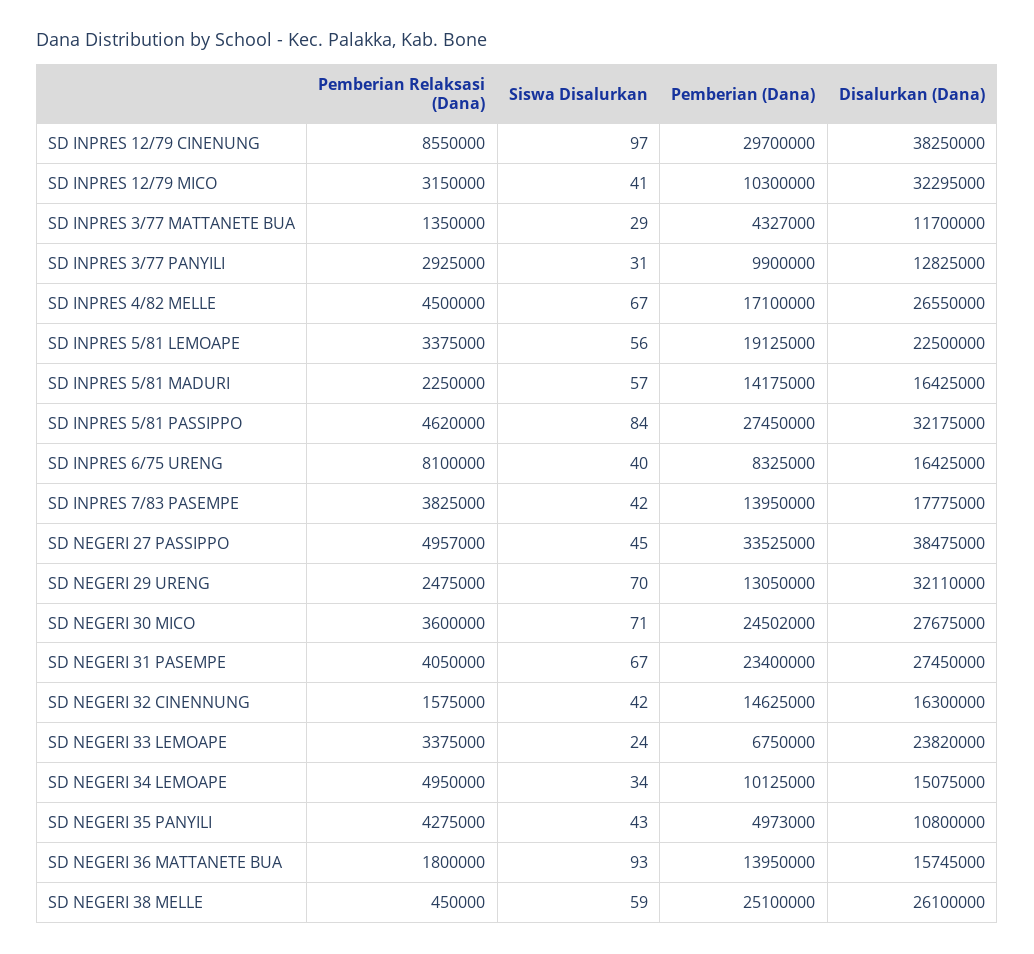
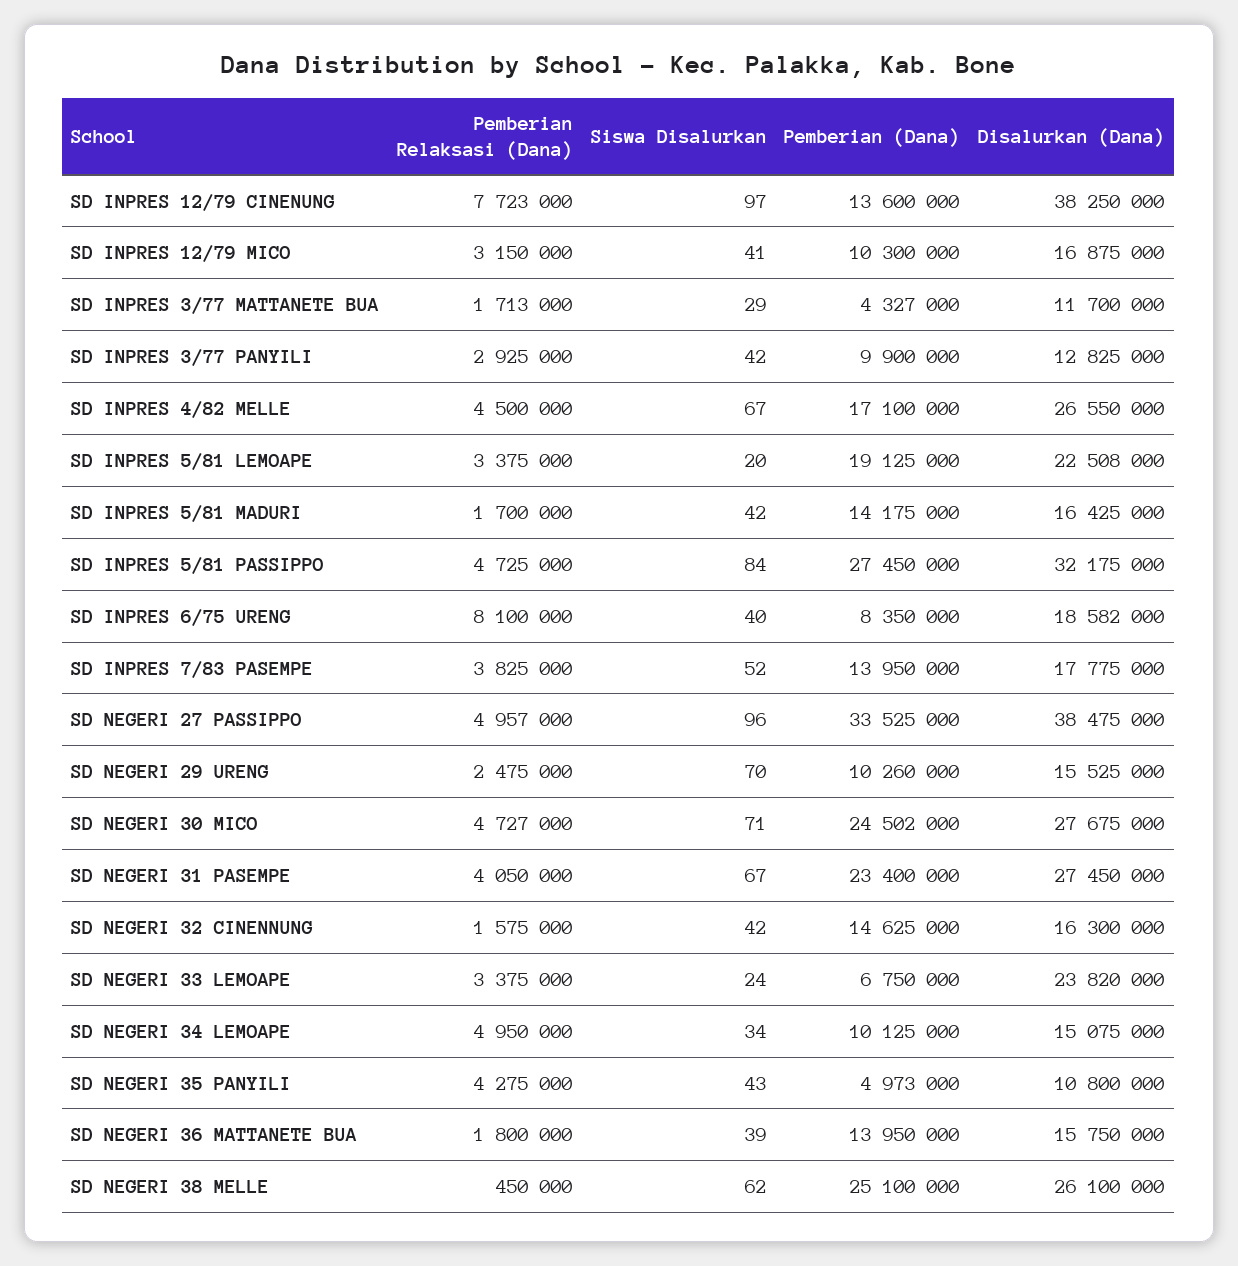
  {
    "Pemberian Relaksasi (Dana)": {
-     "SD INPRES 12/79 CINENUNG": 8550000,
+     "SD INPRES 12/79 CINENUNG": 7723000,
      "SD INPRES 12/79 MICO": 3150000,
-     "SD INPRES 3/77 MATTANETE BUA": 1350000,
+     "SD INPRES 3/77 MATTANETE BUA": 1713000,
      "SD INPRES 3/77 PANYILI": 2925000,
      "SD INPRES 4/82 MELLE": 4500000,
      "SD INPRES 5/81 LEMOAPE": 3375000,
-     "SD INPRES 5/81 MADURI": 2250000,
+     "SD INPRES 5/81 MADURI": 1700000,
-     "SD INPRES 5/81 PASSIPPO": 4620000,
+     "SD INPRES 5/81 PASSIPPO": 4725000,
      "SD INPRES 6/75 URENG": 8100000,
      "SD INPRES 7/83 PASEMPE": 3825000,
      "SD NEGERI 27 PASSIPPO": 4957000,
      "SD NEGERI 29 URENG": 2475000,
-     "SD NEGERI 30 MICO": 3600000,
+     "SD NEGERI 30 MICO": 4727000,
      "SD NEGERI 31 PASEMPE": 4050000,
      "SD NEGERI 32 CINENNUNG": 1575000,
      "SD NEGERI 33 LEMOAPE": 3375000,
      "SD NEGERI 34 LEMOAPE": 4950000,
      "SD NEGERI 35 PANYILI": 4275000,
      "SD NEGERI 36 MATTANETE BUA": 1800000,
      "SD NEGERI 38 MELLE": 450000
    },
    "Siswa Disalurkan": {
      "SD INPRES 12/79 CINENUNG": 97,
      "SD INPRES 12/79 MICO": 41,
      "SD INPRES 3/77 MATTANETE BUA": 29,
-     "SD INPRES 3/77 PANYILI": 31,
+     "SD INPRES 3/77 PANYILI": 42,
      "SD INPRES 4/82 MELLE": 67,
-     "SD INPRES 5/81 LEMOAPE": 56,
+     "SD INPRES 5/81 LEMOAPE": 20,
-     "SD INPRES 5/81 MADURI": 57,
+     "SD INPRES 5/81 MADURI": 42,
      "SD INPRES 5/81 PASSIPPO": 84,
      "SD INPRES 6/75 URENG": 40,
-     "SD INPRES 7/83 PASEMPE": 42,
+     "SD INPRES 7/83 PASEMPE": 52,
-     "SD NEGERI 27 PASSIPPO": 45,
+     "SD NEGERI 27 PASSIPPO": 96,
      "SD NEGERI 29 URENG": 70,
      "SD NEGERI 30 MICO": 71,
      "SD NEGERI 31 PASEMPE": 67,
      "SD NEGERI 32 CINENNUNG": 42,
      "SD NEGERI 33 LEMOAPE": 24,
      "SD NEGERI 34 LEMOAPE": 34,
      "SD NEGERI 35 PANYILI": 43,
-     "SD NEGERI 36 MATTANETE BUA": 93,
+     "SD NEGERI 36 MATTANETE BUA": 39,
-     "SD NEGERI 38 MELLE": 59
+     "SD NEGERI 38 MELLE": 62
    },
    "Pemberian (Dana)": {
-     "SD INPRES 12/79 CINENUNG": 29700000,
+     "SD INPRES 12/79 CINENUNG": 13600000,
      "SD INPRES 12/79 MICO": 10300000,
      "SD INPRES 3/77 MATTANETE BUA": 4327000,
      "SD INPRES 3/77 PANYILI": 9900000,
      "SD INPRES 4/82 MELLE": 17100000,
      "SD INPRES 5/81 LEMOAPE": 19125000,
      "SD INPRES 5/81 MADURI": 14175000,
      "SD INPRES 5/81 PASSIPPO": 27450000,
-     "SD INPRES 6/75 URENG": 8325000,
+     "SD INPRES 6/75 URENG": 8350000,
      "SD INPRES 7/83 PASEMPE": 13950000,
      "SD NEGERI 27 PASSIPPO": 33525000,
-     "SD NEGERI 29 URENG": 13050000,
+     "SD NEGERI 29 URENG": 10260000,
      "SD NEGERI 30 MICO": 24502000,
      "SD NEGERI 31 PASEMPE": 23400000,
      "SD NEGERI 32 CINENNUNG": 14625000,
      "SD NEGERI 33 LEMOAPE": 6750000,
      "SD NEGERI 34 LEMOAPE": 10125000,
      "SD NEGERI 35 PANYILI": 4973000,
      "SD NEGERI 36 MATTANETE BUA": 13950000,
      "SD NEGERI 38 MELLE": 25100000
    },
    "Disalurkan (Dana)": {
      "SD INPRES 12/79 CINENUNG": 38250000,
-     "SD INPRES 12/79 MICO": 32295000,
+     "SD INPRES 12/79 MICO": 16875000,
      "SD INPRES 3/77 MATTANETE BUA": 11700000,
      "SD INPRES 3/77 PANYILI": 12825000,
      "SD INPRES 4/82 MELLE": 26550000,
-     "SD INPRES 5/81 LEMOAPE": 22500000,
+     "SD INPRES 5/81 LEMOAPE": 22508000,
      "SD INPRES 5/81 MADURI": 16425000,
      "SD INPRES 5/81 PASSIPPO": 32175000,
-     "SD INPRES 6/75 URENG": 16425000,
+     "SD INPRES 6/75 URENG": 18582000,
      "SD INPRES 7/83 PASEMPE": 17775000,
      "SD NEGERI 27 PASSIPPO": 38475000,
-     "SD NEGERI 29 URENG": 32110000,
+     "SD NEGERI 29 URENG": 15525000,
      "SD NEGERI 30 MICO": 27675000,
      "SD NEGERI 31 PASEMPE": 27450000,
      "SD NEGERI 32 CINENNUNG": 16300000,
      "SD NEGERI 33 LEMOAPE": 23820000,
      "SD NEGERI 34 LEMOAPE": 15075000,
      "SD NEGERI 35 PANYILI": 10800000,
-     "SD NEGERI 36 MATTANETE BUA": 15745000,
+     "SD NEGERI 36 MATTANETE BUA": 15750000,
      "SD NEGERI 38 MELLE": 26100000
    }
  }

